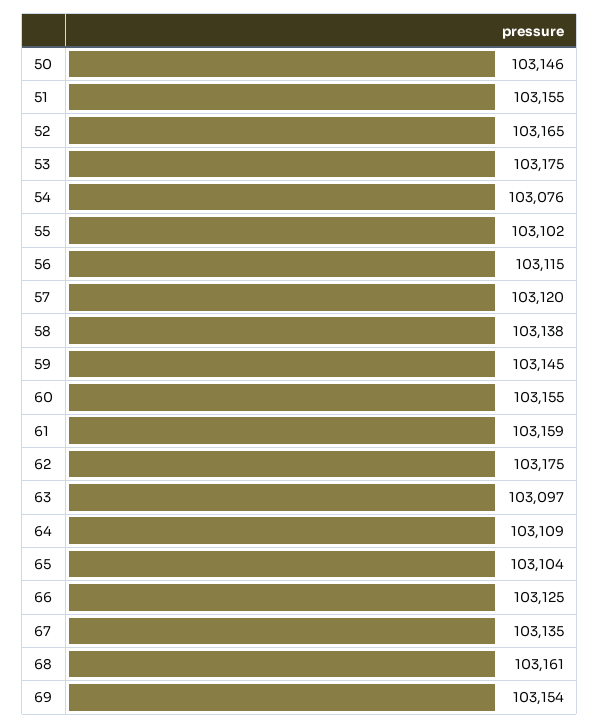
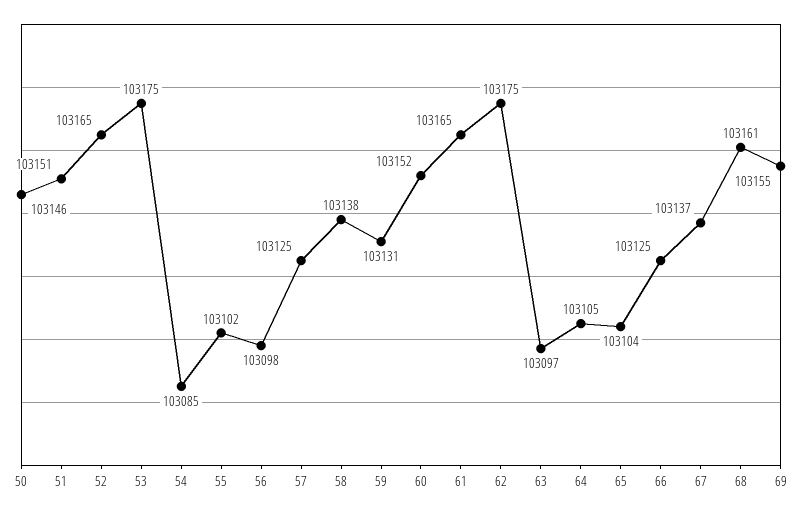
  {
    "50": 103146,
-   "51": 103155,
+   "51": 103151,
    "52": 103165,
    "53": 103175,
-   "54": 103076,
+   "54": 103085,
    "55": 103102,
-   "56": 103115,
+   "56": 103098,
-   "57": 103120,
+   "57": 103125,
    "58": 103138,
-   "59": 103145,
+   "59": 103131,
-   "60": 103155,
+   "60": 103152,
-   "61": 103159,
+   "61": 103165,
    "62": 103175,
    "63": 103097,
-   "64": 103109,
+   "64": 103105,
    "65": 103104,
    "66": 103125,
-   "67": 103135,
+   "67": 103137,
    "68": 103161,
-   "69": 103154
+   "69": 103155
  }

